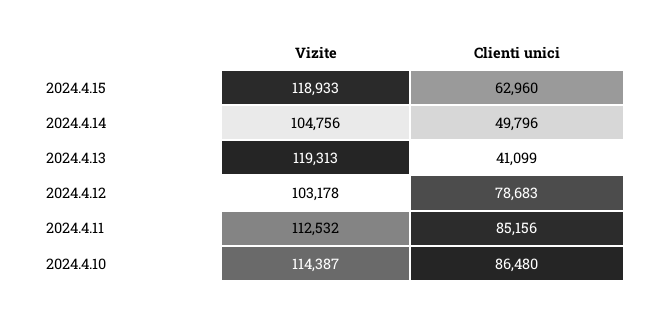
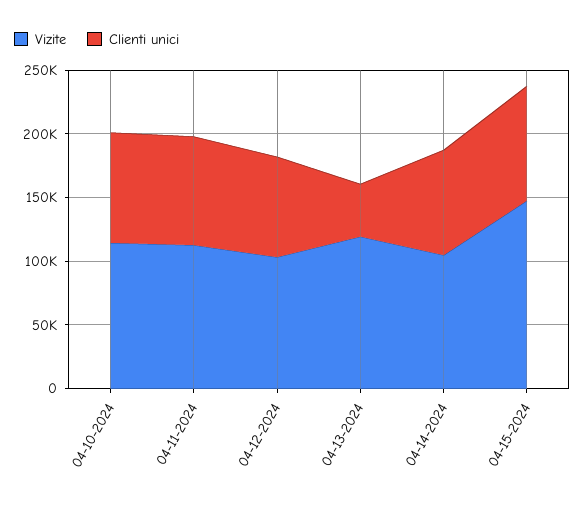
  {
    "Vizite": {
-     "2024.4.15": 118933,
+     "2024.4.15": 150000,
      "2024.4.14": 104756,
      "2024.4.13": 119313,
      "2024.4.12": 103178,
      "2024.4.11": 112532,
      "2024.4.10": 114387
    },
    "Clienti unici": {
-     "2024.4.15": 62960,
+     "2024.4.15": 90000,
-     "2024.4.14": 49796,
+     "2024.4.14": 80000,
      "2024.4.13": 41099,
      "2024.4.12": 78683,
      "2024.4.11": 85156,
      "2024.4.10": 86480
    }
  }

